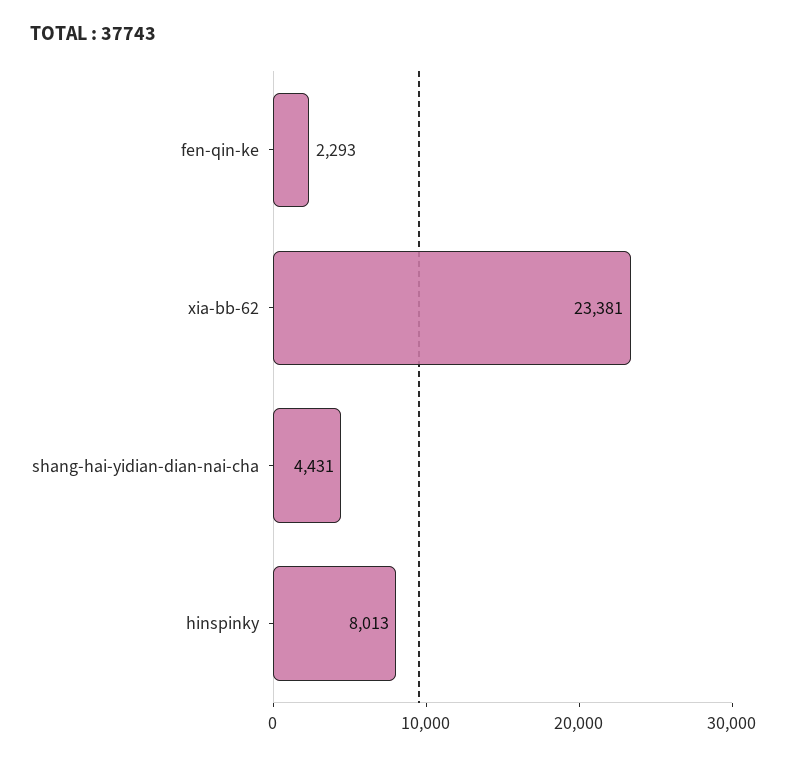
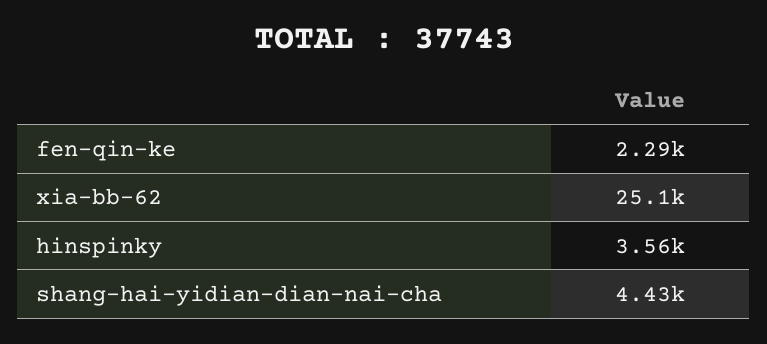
  {
    "fen-qin-ke": 2293,
-   "xia-bb-62": 23381,
+   "xia-bb-62": 25100,
    "shang-hai-yidian-dian-nai-cha": 4431,
-   "hinspinky": 8013
+   "hinspinky": 3560
  }

